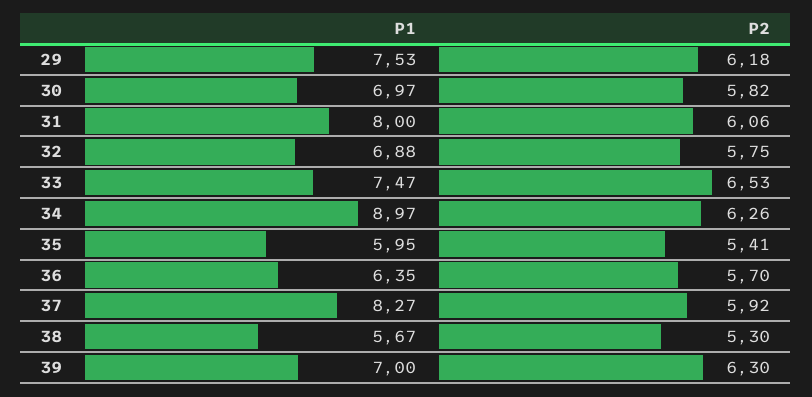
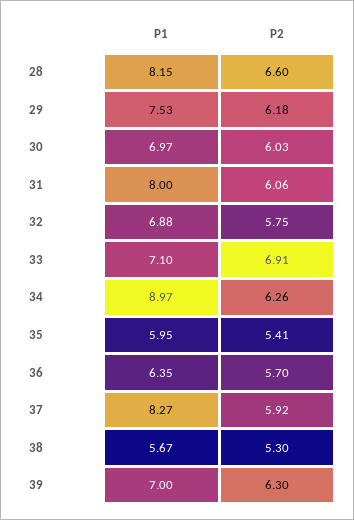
  {
    "P1": {
      "29": 7.53,
      "30": 6.97,
      "31": 8,
      "32": 6.88,
-     "33": 7.47,
+     "33": 7.1,
      "34": 8.97,
      "35": 5.95,
      "36": 6.35,
      "37": 8.27,
      "38": 5.67,
-     "39": 7
+     "39": 7,
+     "28": 8.15
    },
    "P2": {
      "29": 6.18,
-     "30": 5.82,
+     "30": 6.03,
      "31": 6.06,
      "32": 5.75,
-     "33": 6.53,
+     "33": 6.91,
      "34": 6.26,
      "35": 5.41,
      "36": 5.7,
      "37": 5.92,
      "38": 5.3,
-     "39": 6.3
+     "39": 6.3,
+     "28": 6.6
    }
  }

